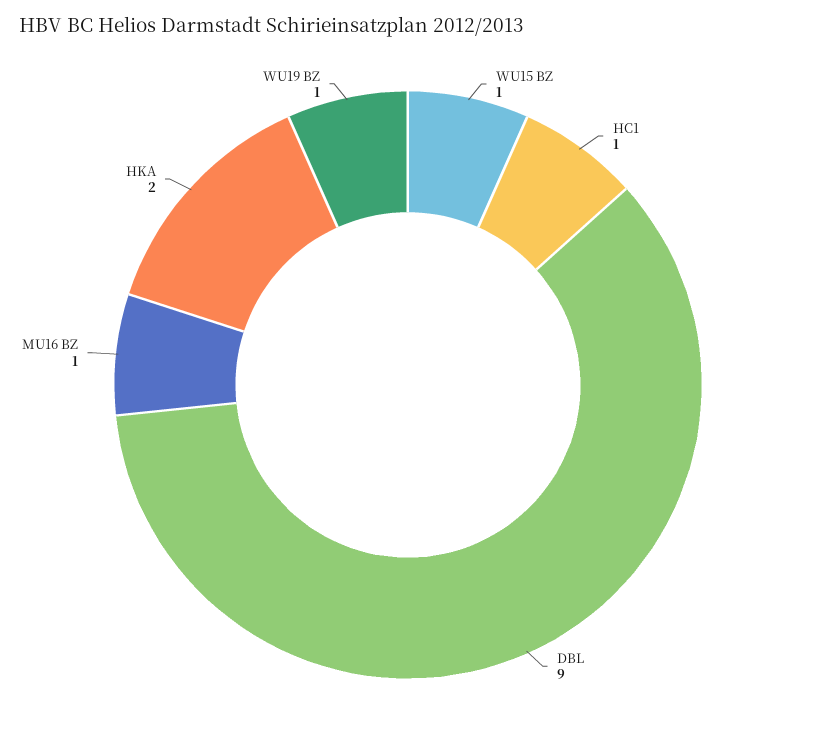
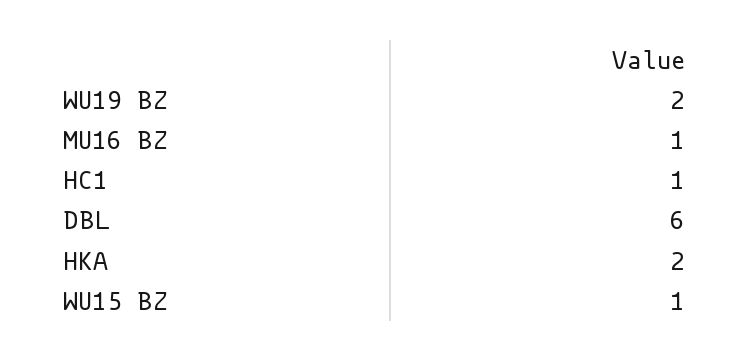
  {
    "WU15 BZ": 1,
    "HC1": 1,
-   "DBL": 9,
+   "DBL": 6,
    "MU16 BZ": 1,
    "HKA": 2,
-   "WU19 BZ": 1
+   "WU19 BZ": 2
  }

